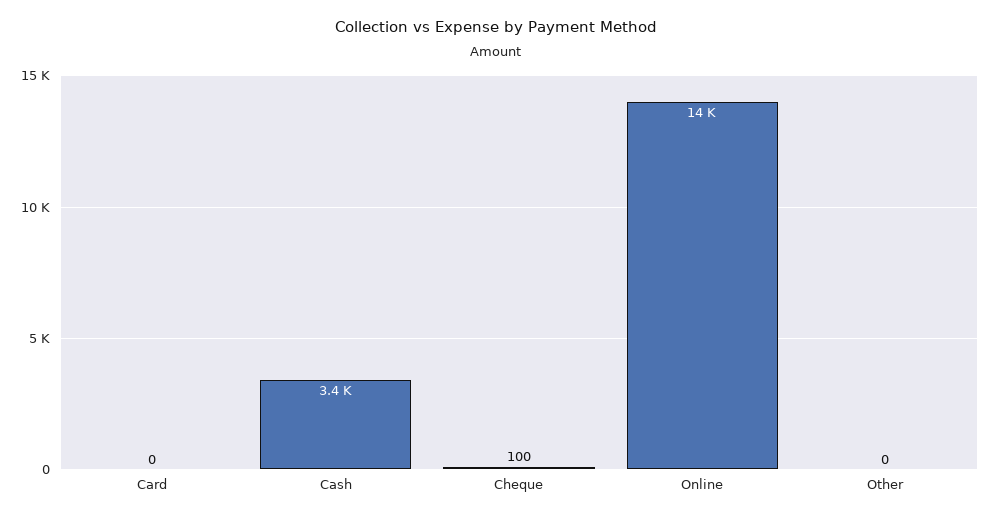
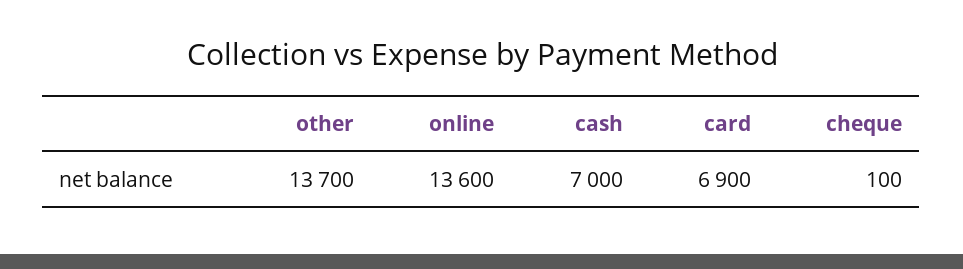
  {
-   "Card": 0,
+   "Card": 6900,
-   "Cash": 3400,
+   "Cash": 7000,
    "Cheque": 100,
    "Online": 13600,
-   "Other": 0
+   "Other": 13700
  }

